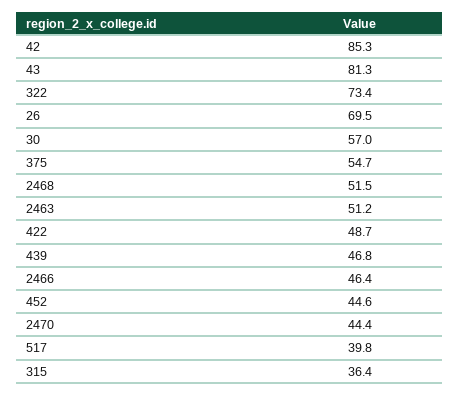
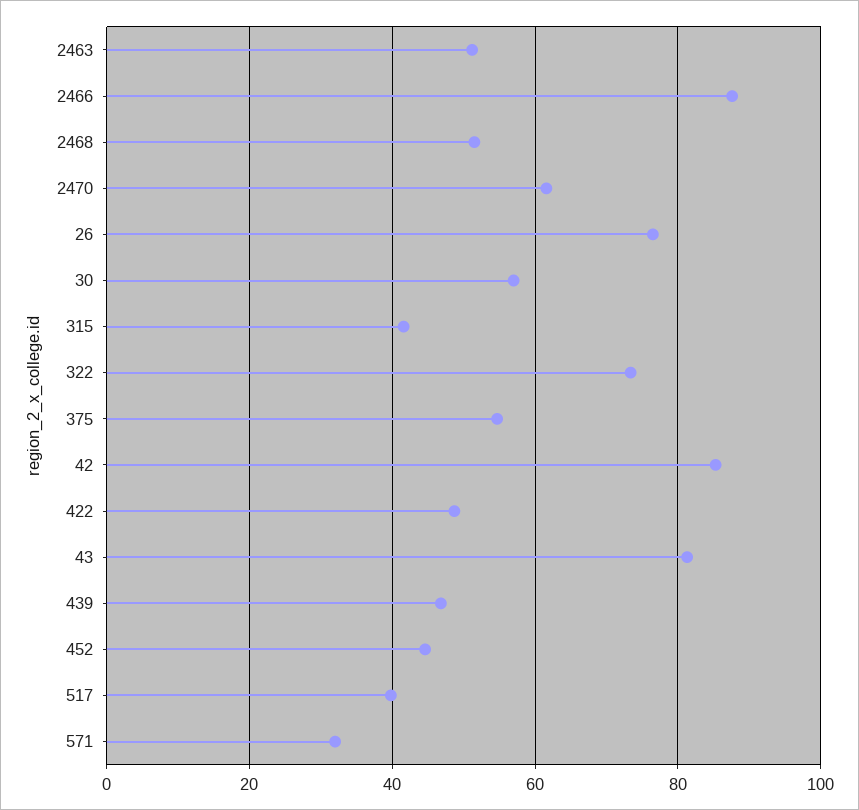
  {
    "42": 85.3,
    "43": 81.3,
    "322": 73.4,
-   "26": 69.5,
+   "26": 76,
    "30": 57,
    "375": 54.7,
    "2468": 51.5,
    "2463": 51.2,
    "422": 48.7,
    "439": 46.8,
-   "2466": 46.4,
+   "2466": 88,
    "452": 44.6,
-   "2470": 44.4,
+   "2470": 62,
    "517": 39.8,
-   "315": 36.4
+   "315": 42,
+   "571": 32
  }

